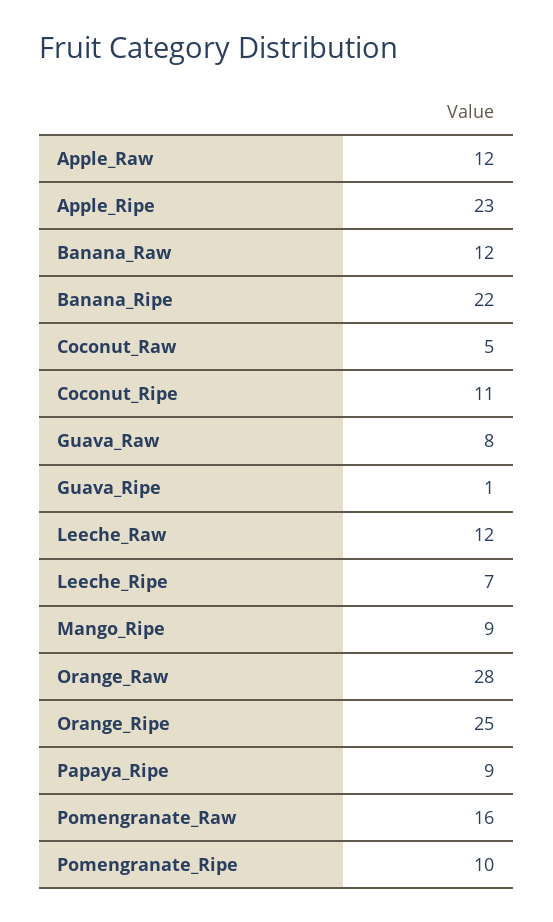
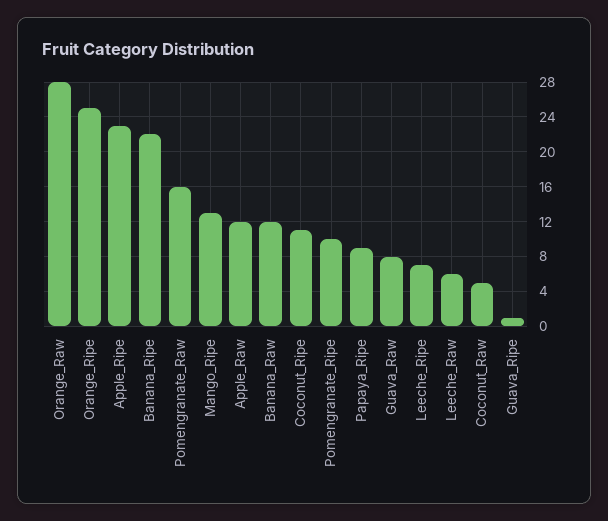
  {
    "Apple_Raw": 12,
    "Apple_Ripe": 23,
    "Banana_Raw": 12,
    "Banana_Ripe": 22,
    "Coconut_Raw": 5,
    "Coconut_Ripe": 11,
    "Guava_Raw": 8,
    "Guava_Ripe": 1,
-   "Leeche_Raw": 12,
+   "Leeche_Raw": 6,
    "Leeche_Ripe": 7,
-   "Mango_Ripe": 9,
+   "Mango_Ripe": 13,
    "Orange_Raw": 28,
    "Orange_Ripe": 25,
    "Papaya_Ripe": 9,
    "Pomengranate_Raw": 16,
    "Pomengranate_Ripe": 10
  }

